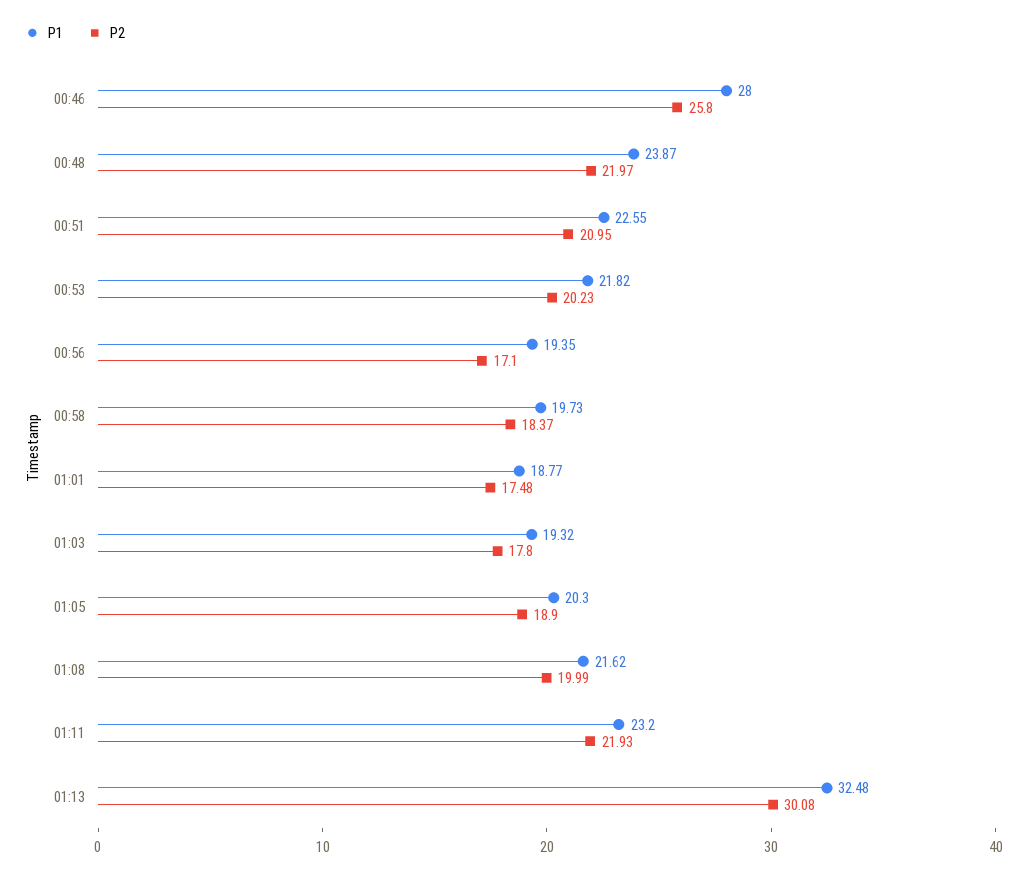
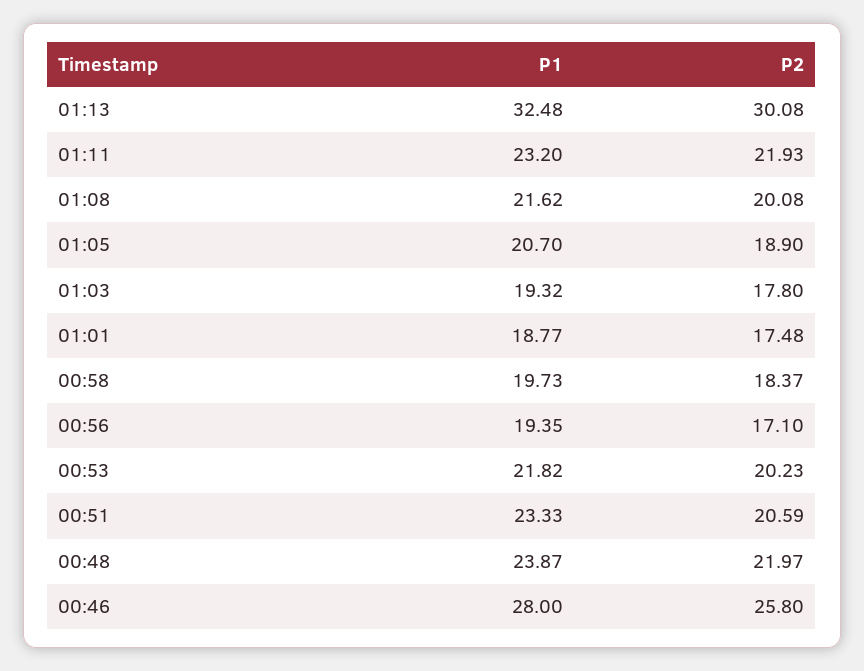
  {
    "P1": {
      "00:46": 28,
      "00:48": 23.87,
-     "00:51": 22.55,
+     "00:51": 23.33,
      "00:53": 21.82,
      "00:56": 19.35,
      "00:58": 19.73,
      "01:01": 18.77,
      "01:03": 19.32,
-     "01:05": 20.3,
+     "01:05": 20.7,
      "01:08": 21.62,
      "01:11": 23.2,
      "01:13": 32.48
    },
    "P2": {
      "00:46": 25.8,
      "00:48": 21.97,
-     "00:51": 20.95,
+     "00:51": 20.59,
      "00:53": 20.23,
      "00:56": 17.1,
      "00:58": 18.37,
      "01:01": 17.48,
      "01:03": 17.8,
      "01:05": 18.9,
-     "01:08": 19.99,
+     "01:08": 20.08,
      "01:11": 21.93,
      "01:13": 30.08
    }
  }

